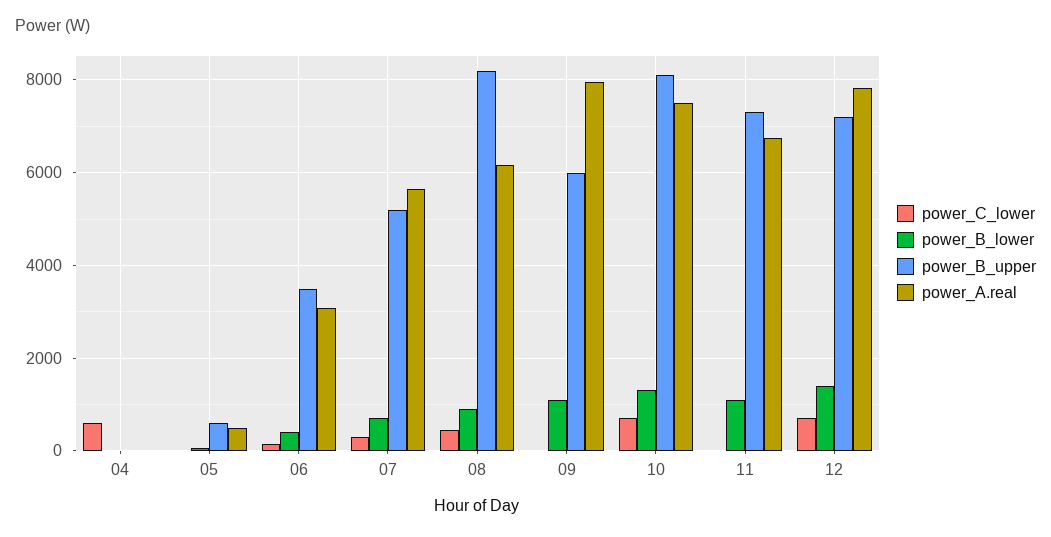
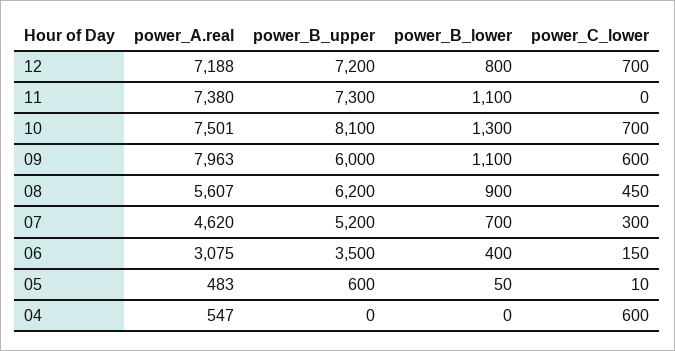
  {
    "power_C_lower": {
      "04": 600,
      "05": 10,
      "06": 150,
      "07": 300,
      "08": 450,
-     "09": 0,
+     "09": 600,
      "10": 700,
      "11": 0,
      "12": 700
    },
    "power_B_lower": {
      "04": 0,
      "05": 50,
      "06": 400,
      "07": 700,
      "08": 900,
      "09": 1100,
      "10": 1300,
      "11": 1100,
-     "12": 1400
+     "12": 800
    },
    "power_B_upper": {
      "04": 0,
      "05": 600,
      "06": 3500,
      "07": 5200,
-     "08": 8200,
+     "08": 6200,
      "09": 6000,
      "10": 8100,
      "11": 7300,
      "12": 7200
    },
    "power_A.real": {
-     "04": 0,
+     "04": 547,
      "05": 483,
      "06": 3075,
-     "07": 5600,
+     "07": 4620,
-     "08": 6200,
+     "08": 5607,
      "09": 7963,
      "10": 7501,
-     "11": 6800,
+     "11": 7380,
-     "12": 7800
+     "12": 7188
    }
  }

